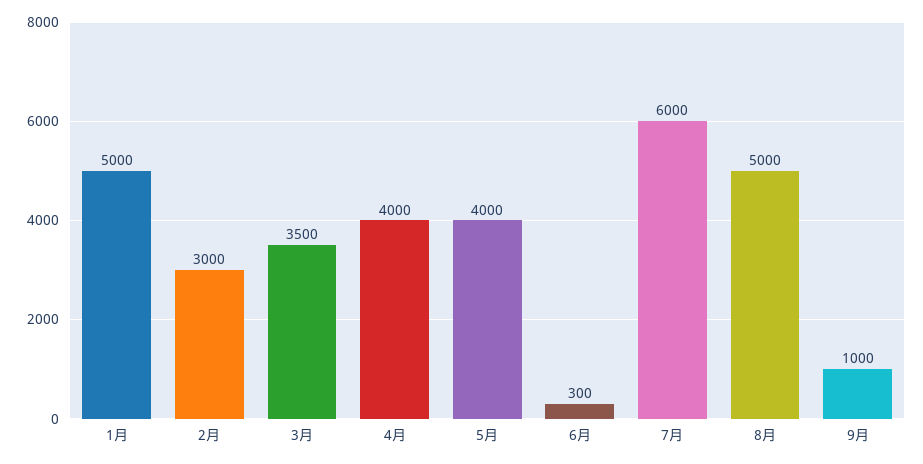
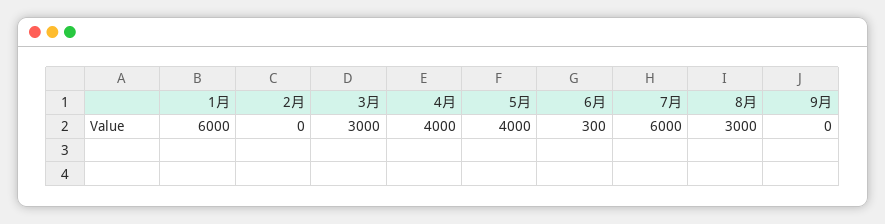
  {
-   "1月": 5000,
+   "1月": 6000,
-   "2月": 3000,
+   "2月": 0,
-   "3月": 3500,
+   "3月": 3000,
    "4月": 4000,
    "5月": 4000,
    "6月": 300,
    "7月": 6000,
-   "8月": 5000,
+   "8月": 3000,
-   "9月": 1000
+   "9月": 0
  }

